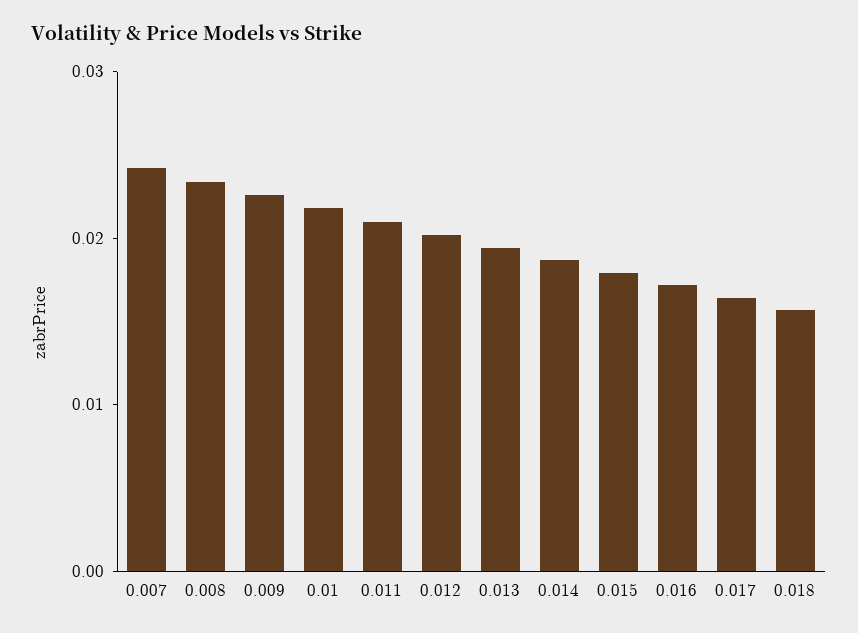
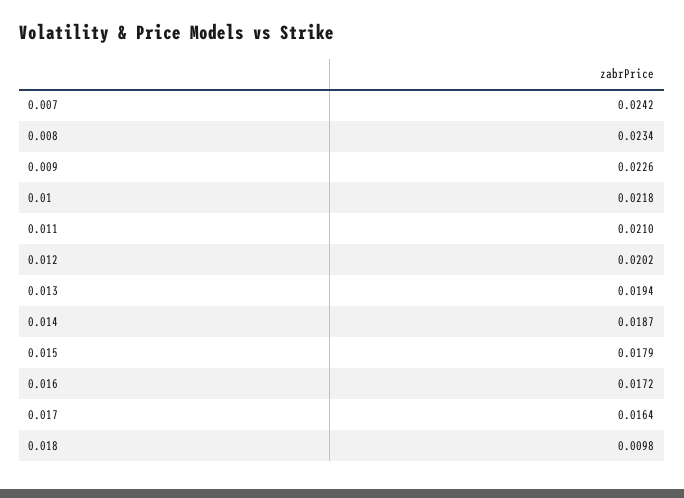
  {
    "0.007": 0.0242,
    "0.008": 0.0234,
    "0.009": 0.0226,
    "0.01": 0.0218,
    "0.011": 0.021,
    "0.012": 0.0202,
    "0.013": 0.0194,
    "0.014": 0.0187,
    "0.015": 0.0179,
    "0.016": 0.0172,
    "0.017": 0.0164,
-   "0.018": 0.016
+   "0.018": 0.0098
  }

